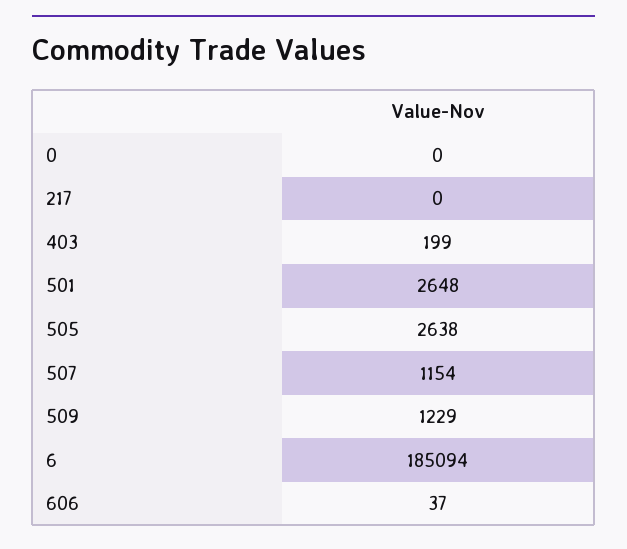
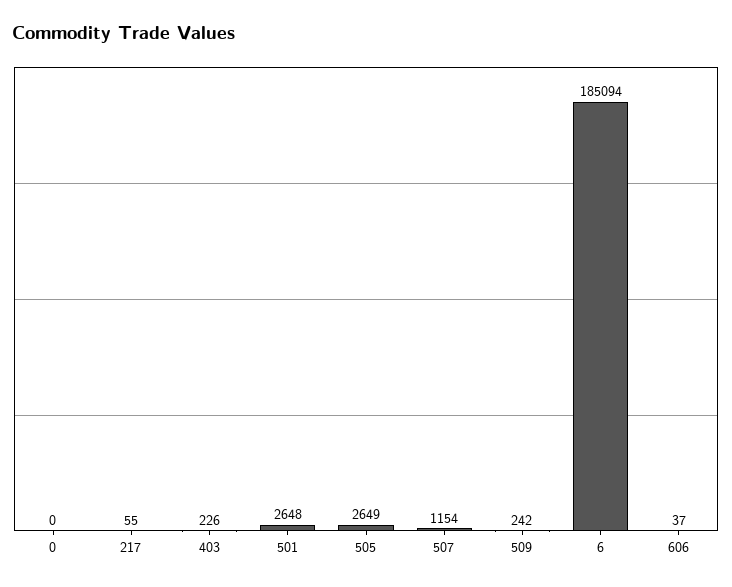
  {
    "0": 0,
-   "217": 0,
+   "217": 55,
-   "403": 199,
+   "403": 226,
    "501": 2648,
-   "505": 2638,
+   "505": 2649,
    "507": 1154,
-   "509": 1229,
+   "509": 242,
    "6": 185094,
    "606": 37
  }

